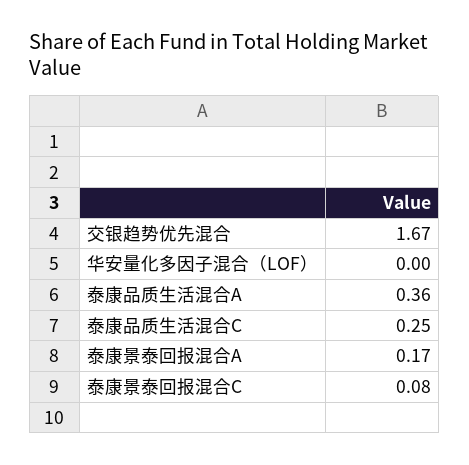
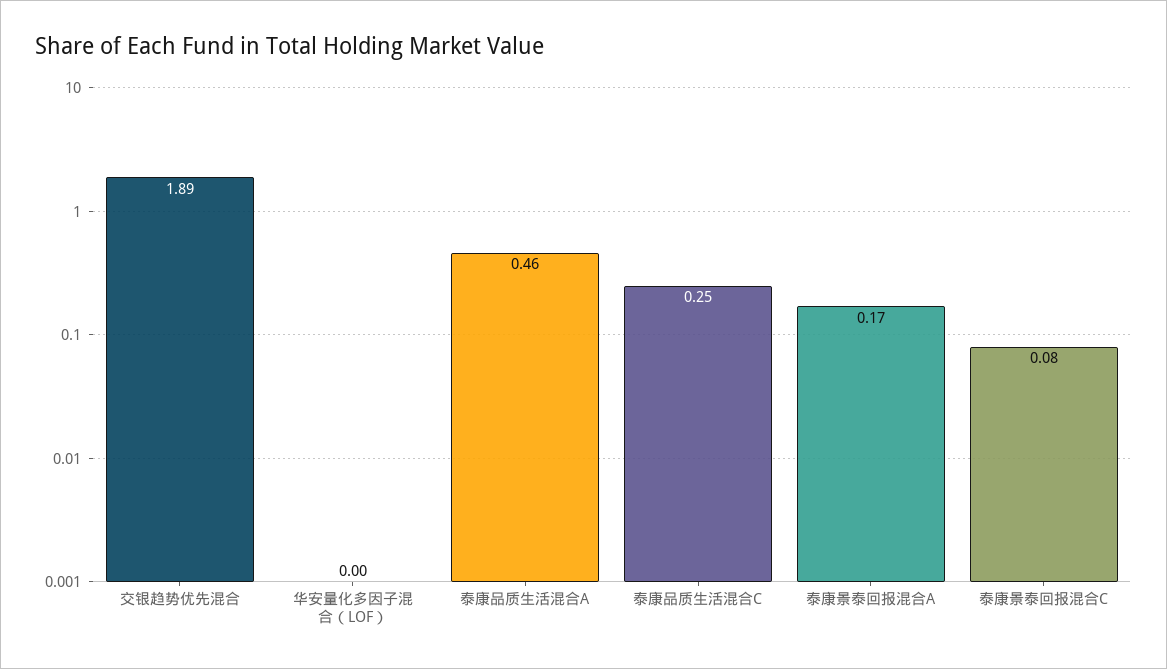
  {
-   "交银趋势优先混合": 1.67,
+   "交银趋势优先混合": 1.89,
    "华安量化多因子混合（LOF）": 0,
-   "泰康品质生活混合A": 0.36,
+   "泰康品质生活混合A": 0.46,
    "泰康品质生活混合C": 0.25,
    "泰康景泰回报混合A": 0.17,
    "泰康景泰回报混合C": 0.08
  }

